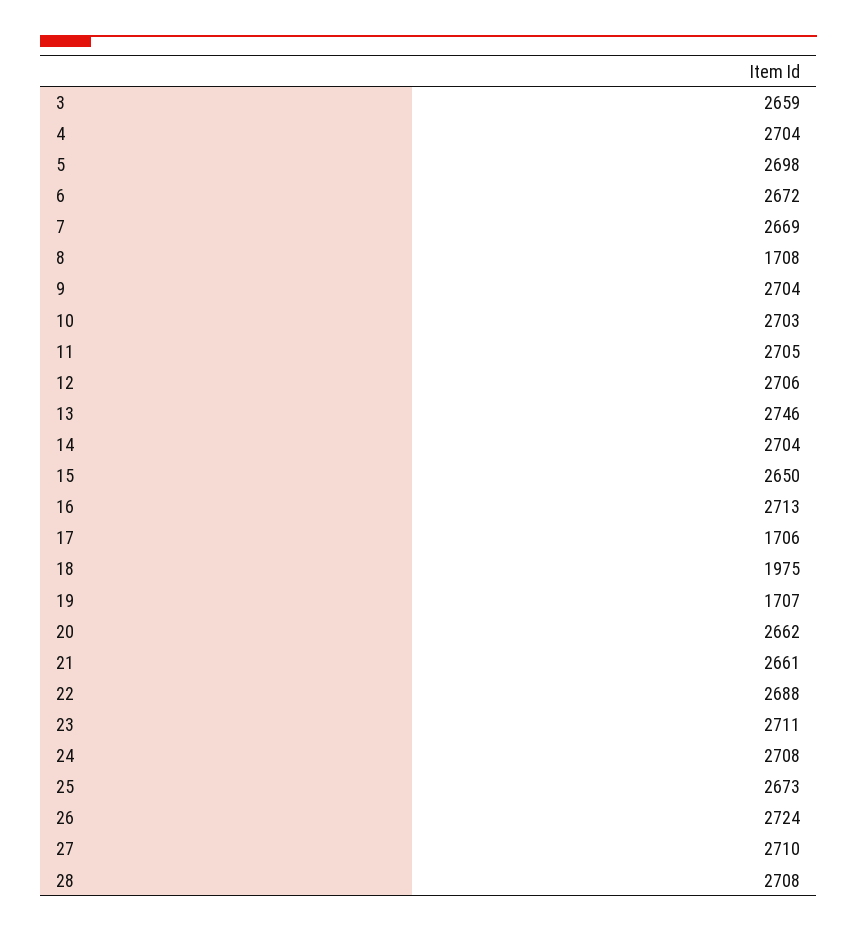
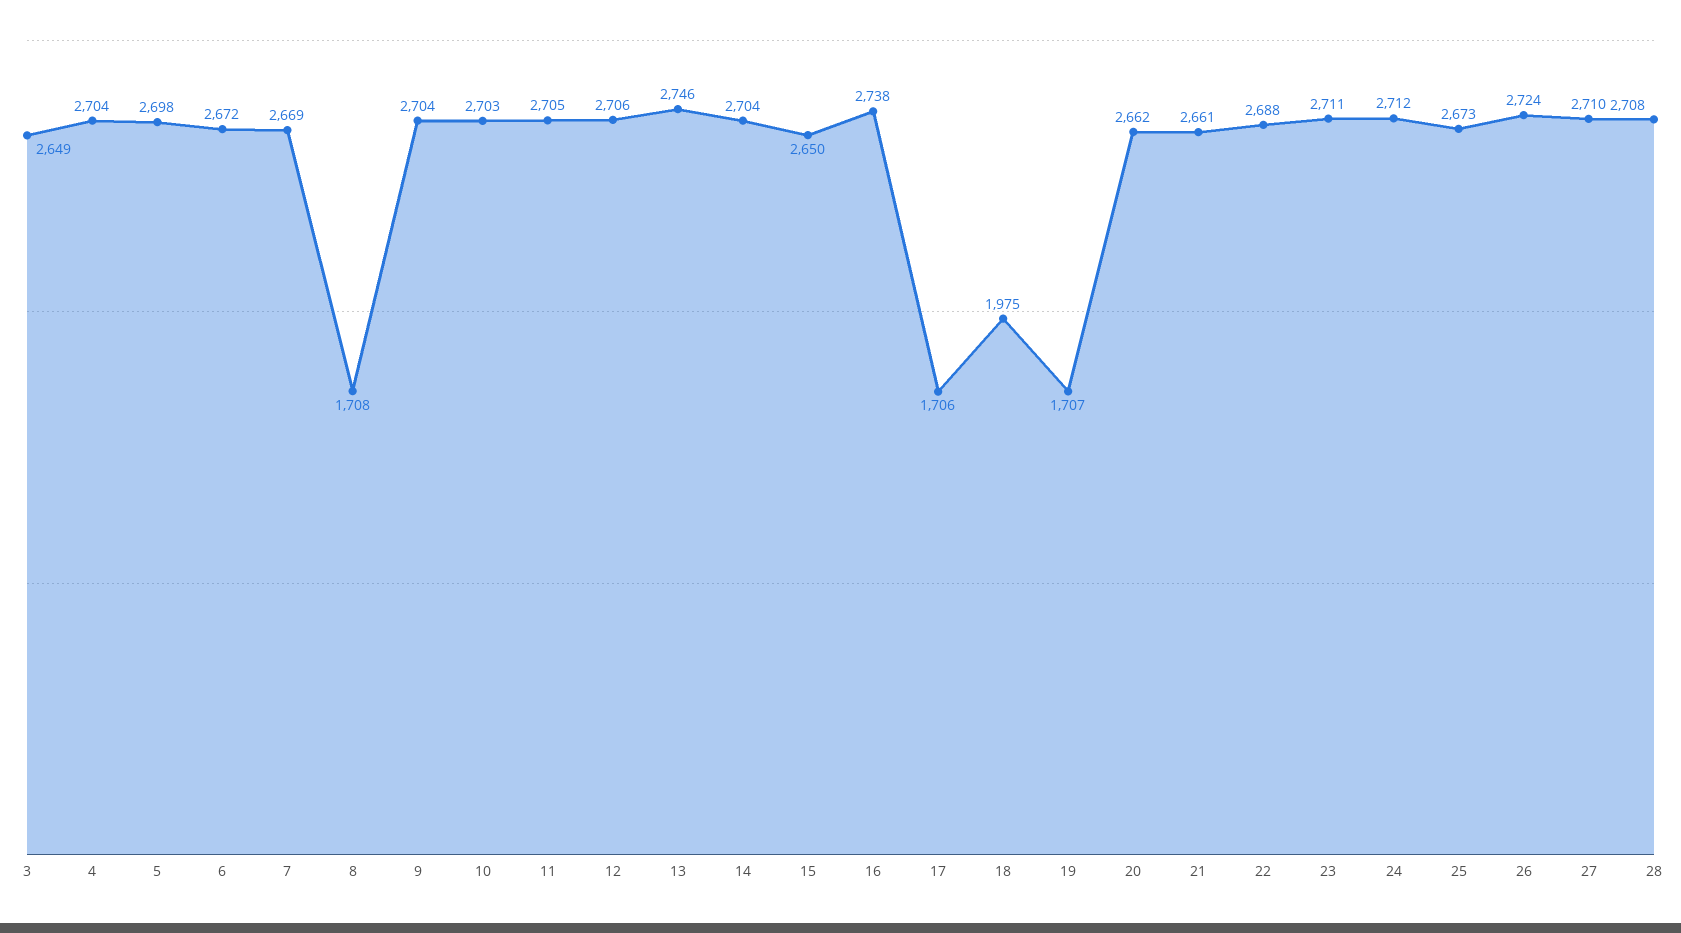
  {
-   "3": 2659,
+   "3": 2649,
    "4": 2704,
    "5": 2698,
    "6": 2672,
    "7": 2669,
    "8": 1708,
    "9": 2704,
    "10": 2703,
    "11": 2705,
    "12": 2706,
    "13": 2746,
    "14": 2704,
    "15": 2650,
-   "16": 2713,
+   "16": 2738,
    "17": 1706,
    "18": 1975,
    "19": 1707,
    "20": 2662,
    "21": 2661,
    "22": 2688,
    "23": 2711,
-   "24": 2708,
+   "24": 2712,
    "25": 2673,
    "26": 2724,
    "27": 2710,
    "28": 2708
  }

